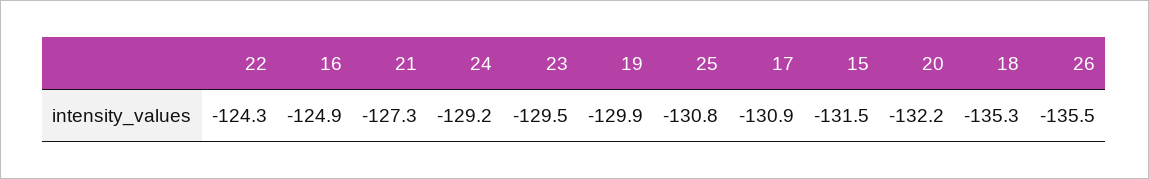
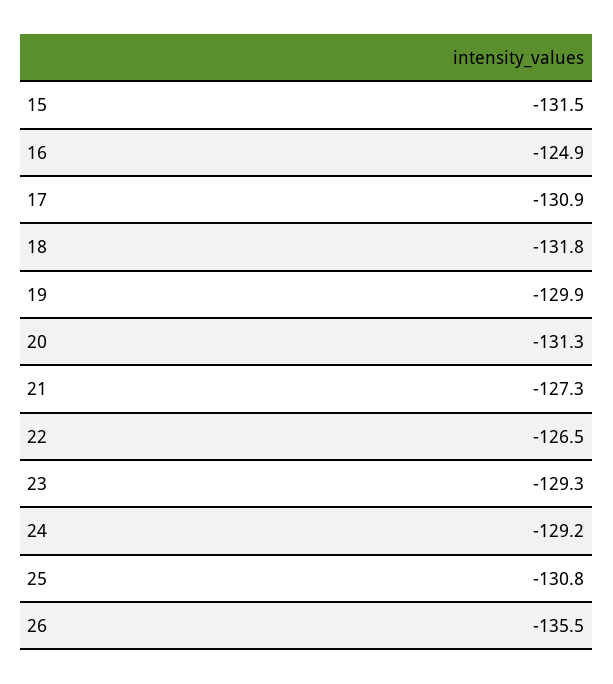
  {
-   "22": -124.3,
+   "22": -126.5,
    "16": -124.9,
    "21": -127.3,
    "24": -129.2,
-   "23": -129.5,
+   "23": -129.3,
    "19": -129.9,
    "25": -130.8,
    "17": -130.9,
    "15": -131.5,
-   "20": -132.2,
+   "20": -131.3,
-   "18": -135.3,
+   "18": -131.8,
    "26": -135.5
  }

